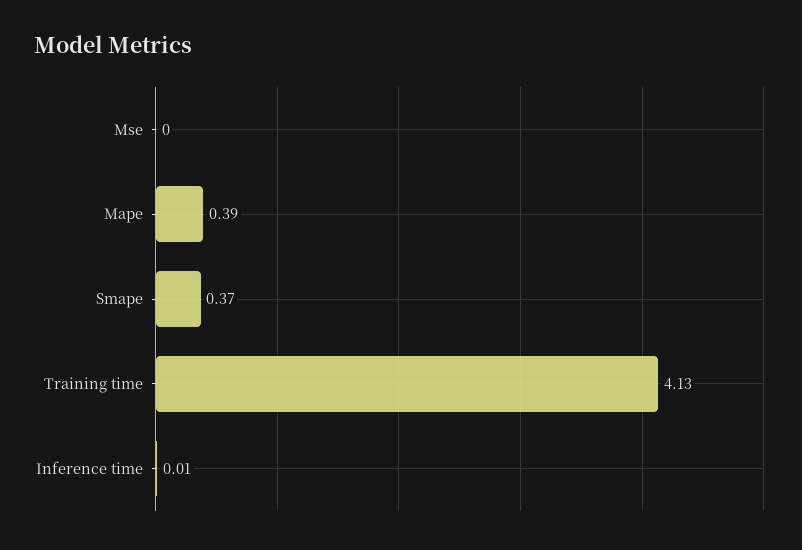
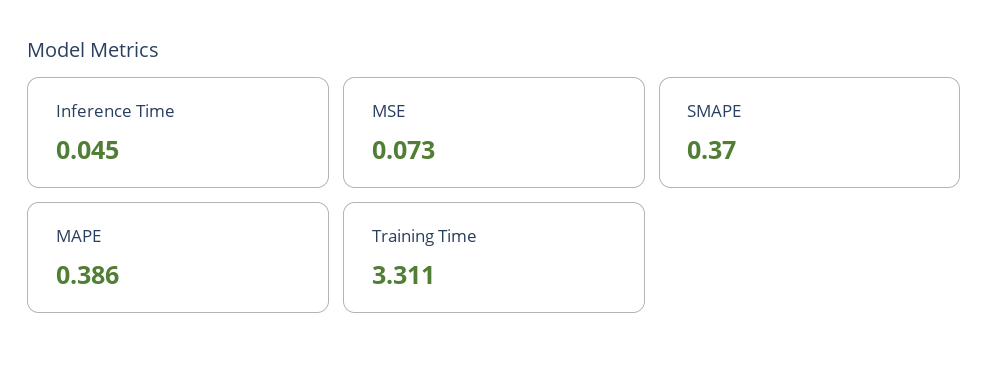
  {
-   "Mse": 0,
+   "Mse": 0.073,
    "Mape": 0.386,
    "Smape": 0.37,
-   "Training time": 4.13,
+   "Training time": 3.311,
-   "Inference time": 0.01
+   "Inference time": 0.045
  }

